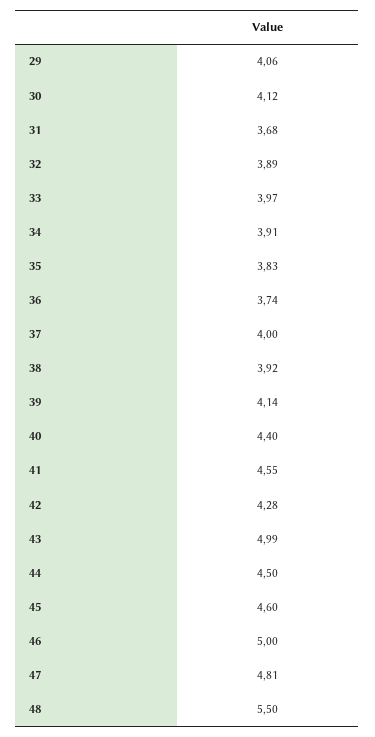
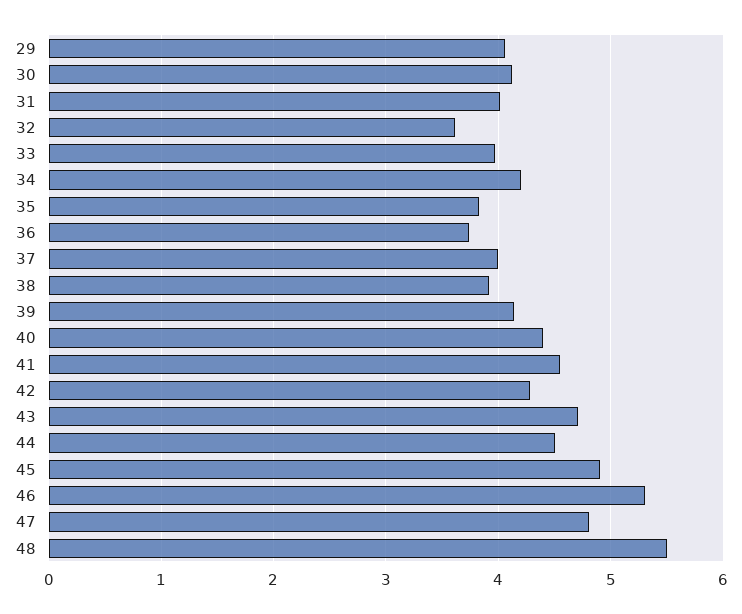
  {
    "29": 4.06,
    "30": 4.12,
-   "31": 3.68,
+   "31": 4,
-   "32": 3.89,
+   "32": 3.6,
    "33": 3.97,
-   "34": 3.91,
+   "34": 4.2,
    "35": 3.83,
    "36": 3.74,
    "37": 4,
    "38": 3.92,
    "39": 4.14,
    "40": 4.4,
    "41": 4.55,
    "42": 4.28,
-   "43": 4.99,
+   "43": 4.7,
    "44": 4.5,
-   "45": 4.6,
+   "45": 4.9,
-   "46": 5,
+   "46": 5.3,
    "47": 4.81,
    "48": 5.5
  }

